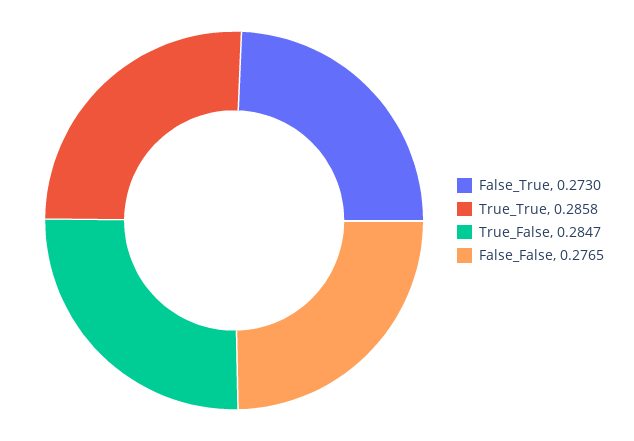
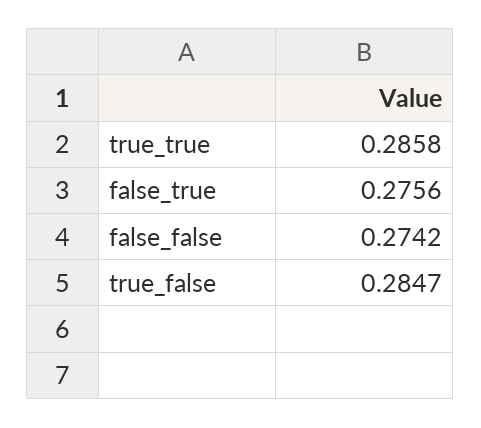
  {
-   "False_True": 0.273,
+   "False_True": 0.2756,
    "True_True": 0.2858,
    "True_False": 0.2847,
-   "False_False": 0.2765
+   "False_False": 0.2742
  }

